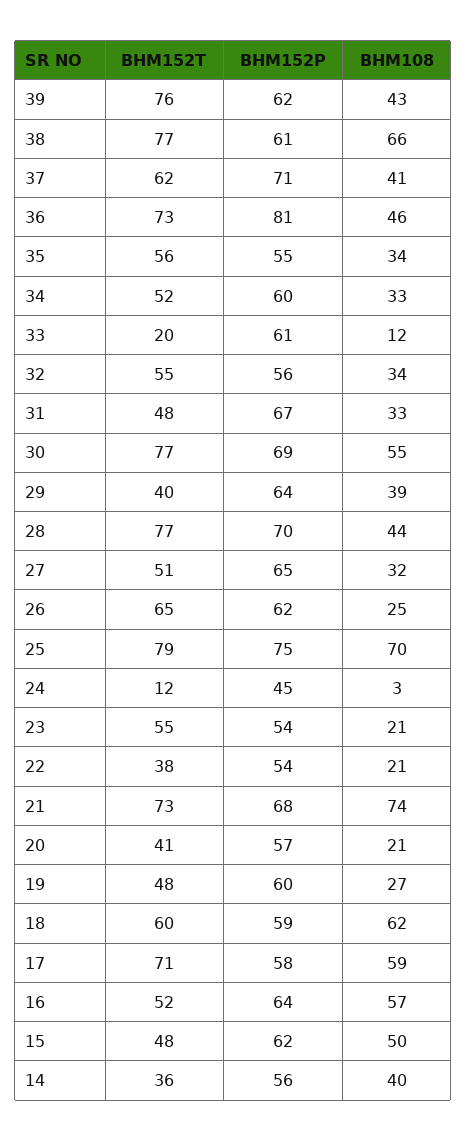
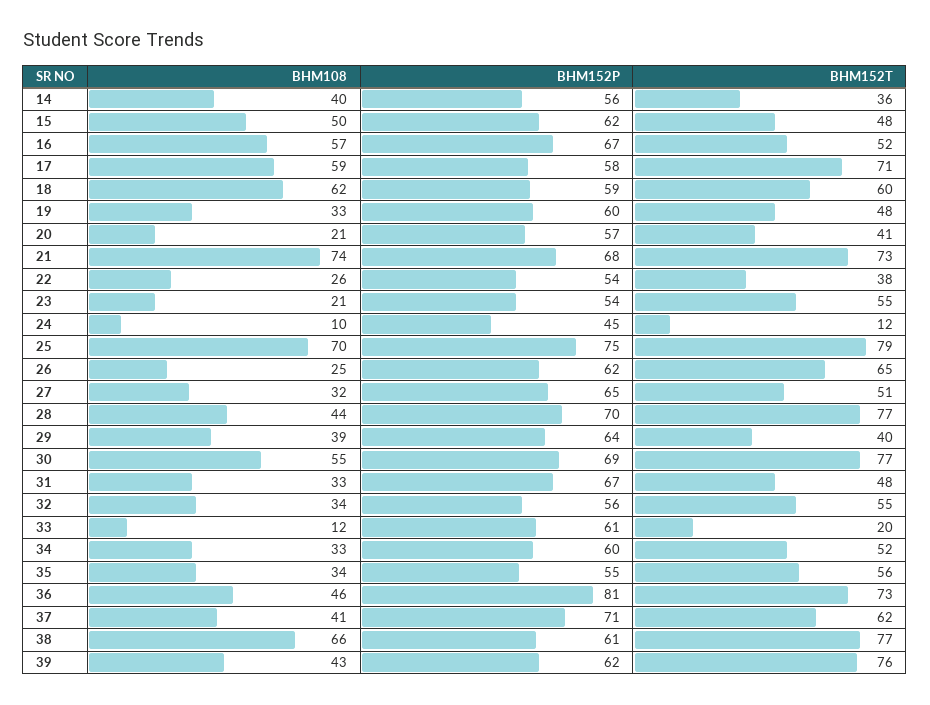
  {
    "BHM152T": {
      "39": 76,
      "38": 77,
      "37": 62,
      "36": 73,
      "35": 56,
      "34": 52,
      "33": 20,
      "32": 55,
      "31": 48,
      "30": 77,
      "29": 40,
      "28": 77,
      "27": 51,
      "26": 65,
      "25": 79,
      "24": 12,
      "23": 55,
      "22": 38,
      "21": 73,
      "20": 41,
      "19": 48,
      "18": 60,
      "17": 71,
      "16": 52,
      "15": 48,
      "14": 36
    },
    "BHM152P": {
      "39": 62,
      "38": 61,
      "37": 71,
      "36": 81,
      "35": 55,
      "34": 60,
      "33": 61,
      "32": 56,
      "31": 67,
      "30": 69,
      "29": 64,
      "28": 70,
      "27": 65,
      "26": 62,
      "25": 75,
      "24": 45,
      "23": 54,
      "22": 54,
      "21": 68,
      "20": 57,
      "19": 60,
      "18": 59,
      "17": 58,
-     "16": 64,
+     "16": 67,
      "15": 62,
      "14": 56
    },
    "BHM108": {
      "39": 43,
      "38": 66,
      "37": 41,
      "36": 46,
      "35": 34,
      "34": 33,
      "33": 12,
      "32": 34,
      "31": 33,
      "30": 55,
      "29": 39,
      "28": 44,
      "27": 32,
      "26": 25,
      "25": 70,
-     "24": 3,
+     "24": 10,
      "23": 21,
-     "22": 21,
+     "22": 26,
      "21": 74,
      "20": 21,
-     "19": 27,
+     "19": 33,
      "18": 62,
      "17": 59,
      "16": 57,
      "15": 50,
      "14": 40
    }
  }

